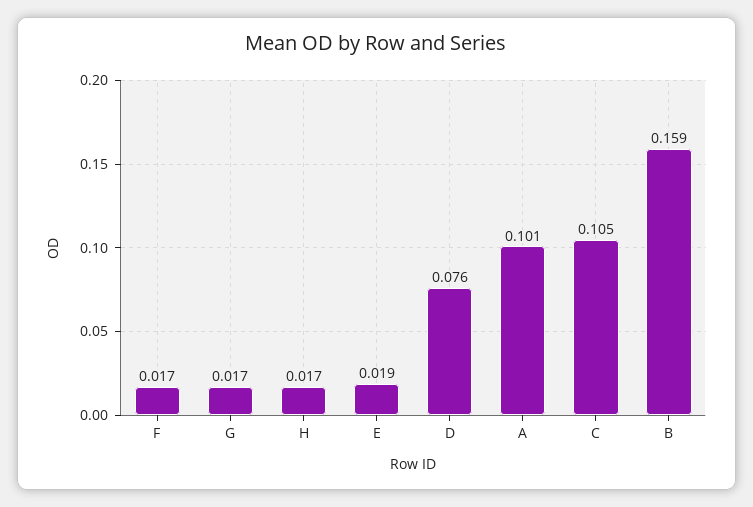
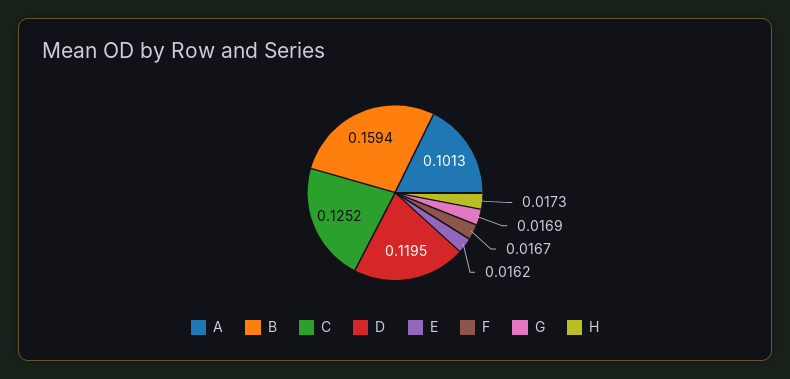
  {
    "F": 0.0167,
    "G": 0.0169,
    "H": 0.0173,
-   "E": 0.019,
+   "E": 0.0162,
-   "D": 0.076,
+   "D": 0.1195,
    "A": 0.1013,
-   "C": 0.105,
+   "C": 0.1252,
    "B": 0.1594
  }

